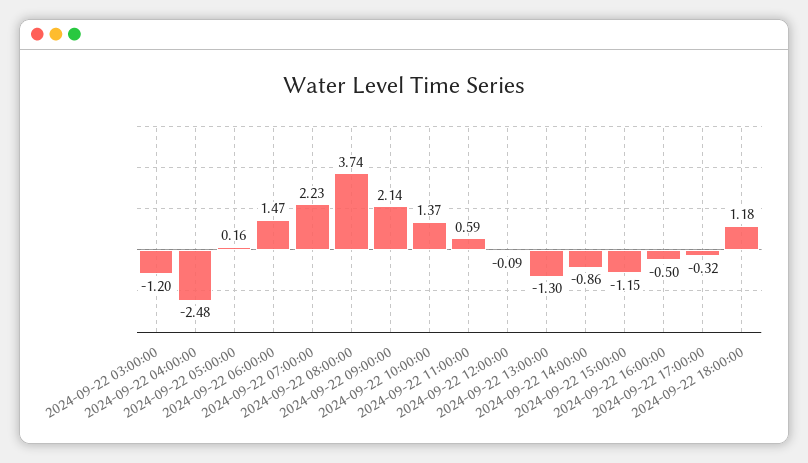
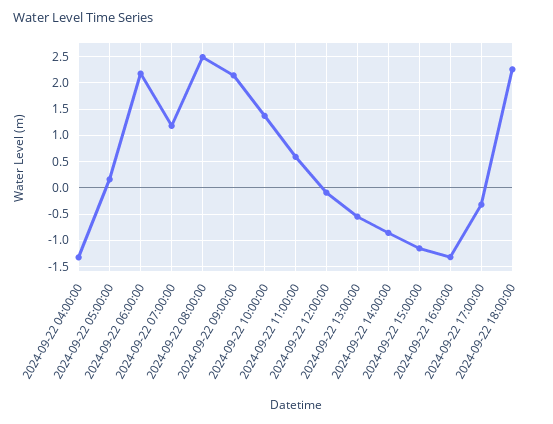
  {
-   "2024-09-22 03:00:00": -1.2,
-   "2024-09-22 04:00:00": -2.48,
+   "2024-09-22 04:00:00": -1.25,
    "2024-09-22 05:00:00": 0.16,
-   "2024-09-22 06:00:00": 1.47,
+   "2024-09-22 06:00:00": 2.25,
-   "2024-09-22 07:00:00": 2.23,
+   "2024-09-22 07:00:00": 1.25,
-   "2024-09-22 08:00:00": 3.74,
+   "2024-09-22 08:00:00": 2.5,
    "2024-09-22 09:00:00": 2.14,
    "2024-09-22 10:00:00": 1.37,
    "2024-09-22 11:00:00": 0.59,
    "2024-09-22 12:00:00": -0.09,
-   "2024-09-22 13:00:00": -1.3,
+   "2024-09-22 13:00:00": -0.5,
    "2024-09-22 14:00:00": -0.86,
    "2024-09-22 15:00:00": -1.15,
-   "2024-09-22 16:00:00": -0.5,
+   "2024-09-22 16:00:00": -1.25,
    "2024-09-22 17:00:00": -0.32,
-   "2024-09-22 18:00:00": 1.18
+   "2024-09-22 18:00:00": 2.25
  }

